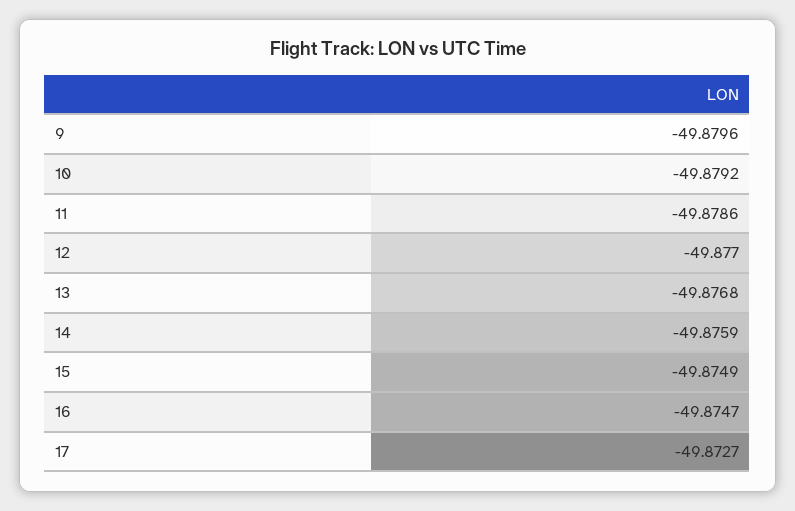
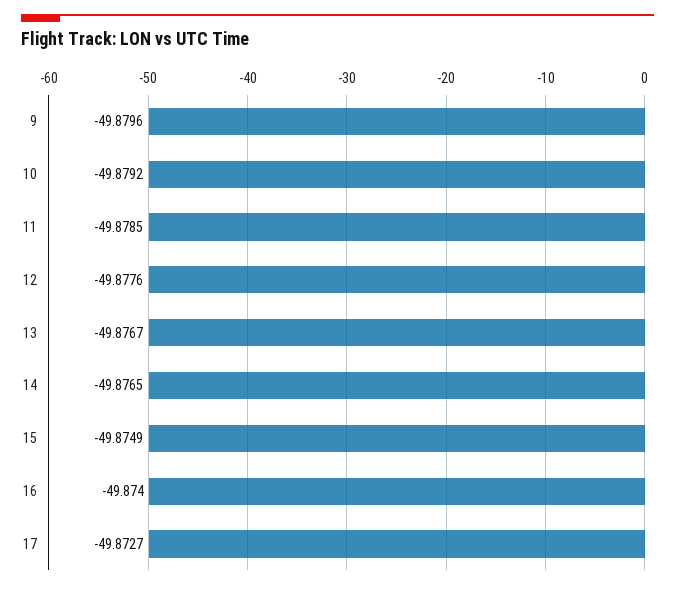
  {
    "9": -49.8796,
    "10": -49.8792,
-   "11": -49.8786,
+   "11": -49.8785,
-   "12": -49.877,
+   "12": -49.8776,
-   "13": -49.8768,
+   "13": -49.8767,
-   "14": -49.8759,
+   "14": -49.8765,
    "15": -49.8749,
-   "16": -49.8747,
+   "16": -49.874,
    "17": -49.8727
  }

